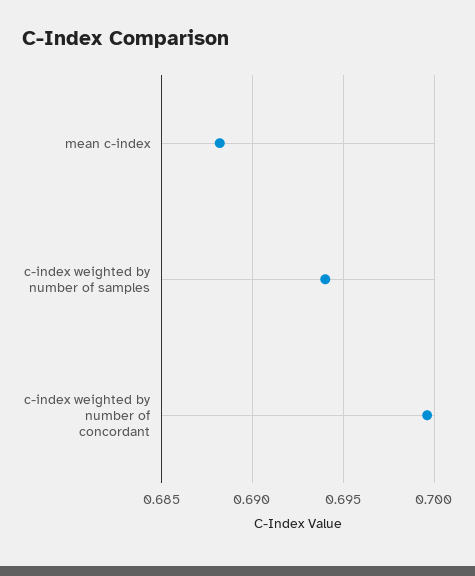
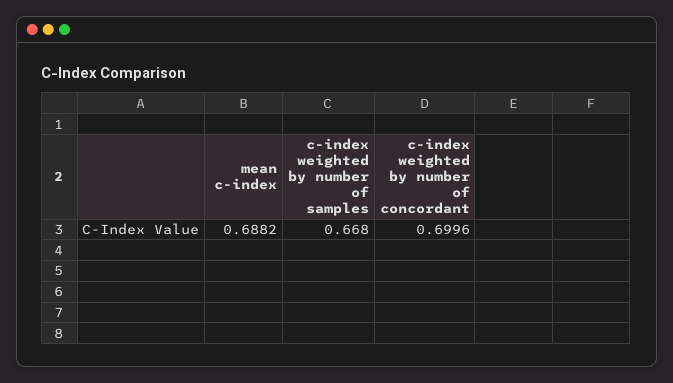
  {
    "mean c-index": 0.6882,
-   "c-index weighted by number of samples": 0.694,
+   "c-index weighted by number of samples": 0.668,
    "c-index weighted by number of concordant": 0.6996
  }

